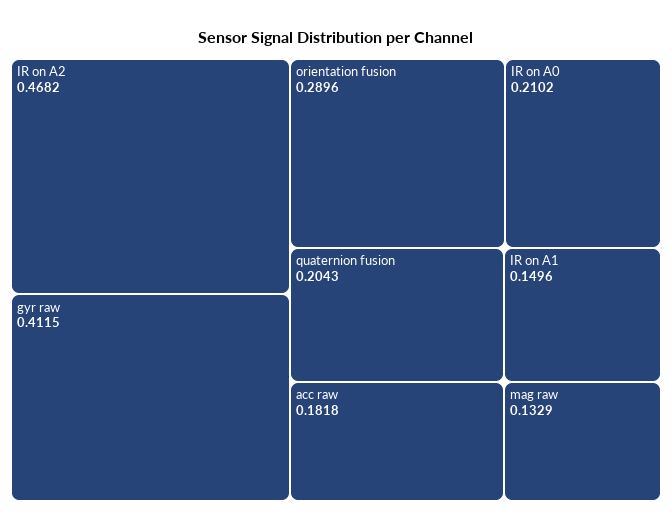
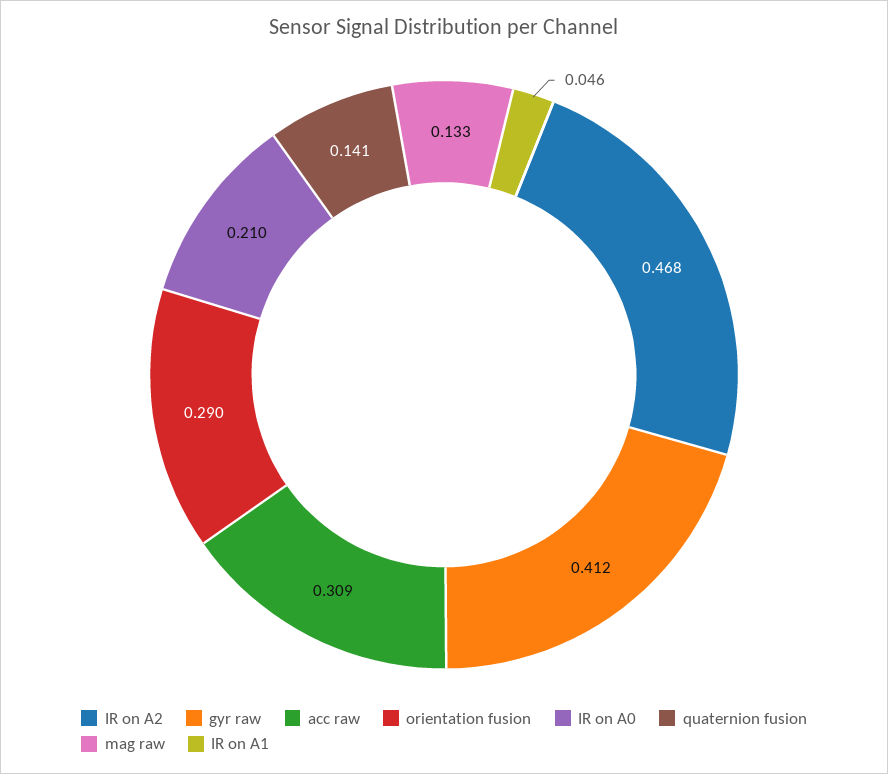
  {
    "IR on A2": 0.4682,
    "gyr raw": 0.4115,
    "orientation fusion": 0.2896,
    "IR on A0": 0.2102,
-   "quaternion fusion": 0.2043,
+   "quaternion fusion": 0.141,
-   "acc raw": 0.1818,
+   "acc raw": 0.309,
-   "IR on A1": 0.1496,
+   "IR on A1": 0.046,
    "mag raw": 0.1329
  }

